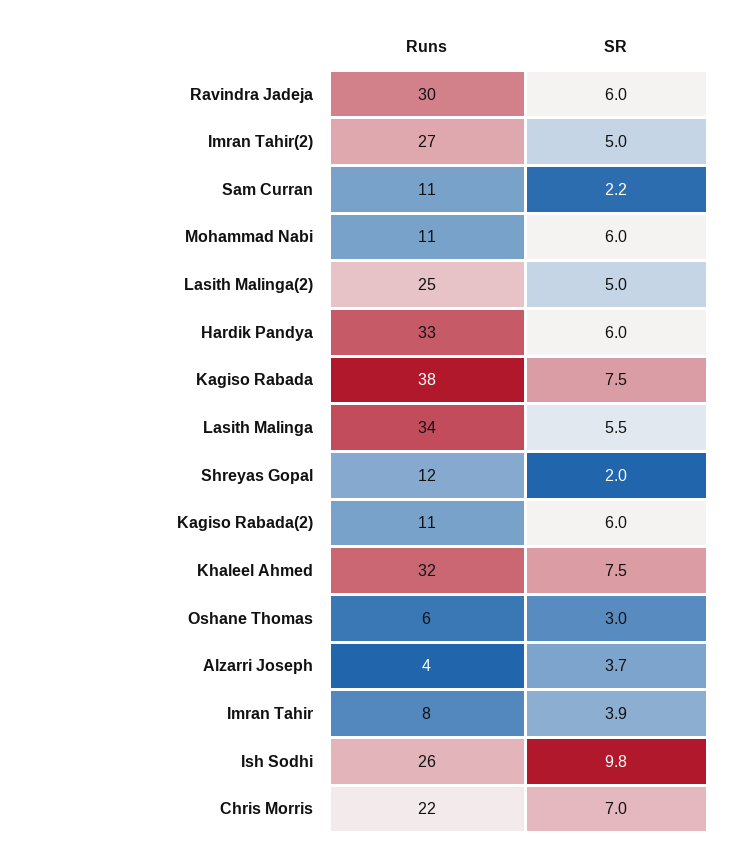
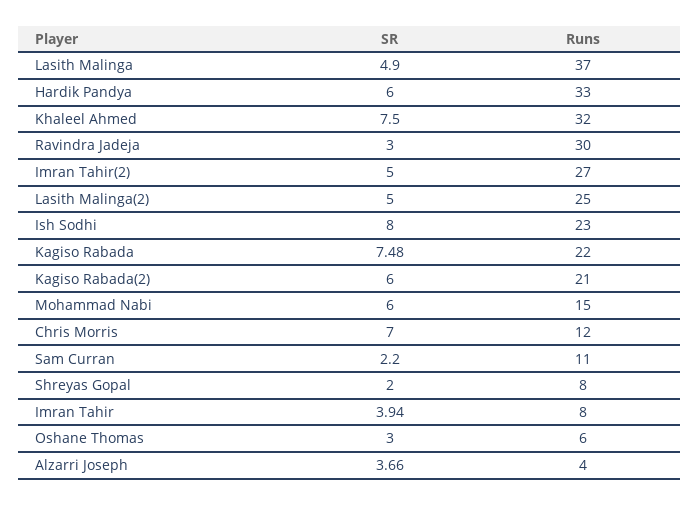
  {
    "Runs": {
      "Ravindra Jadeja": 30,
      "Imran Tahir(2)": 27,
      "Sam Curran": 11,
-     "Mohammad Nabi": 11,
+     "Mohammad Nabi": 15,
      "Lasith Malinga(2)": 25,
      "Hardik Pandya": 33,
-     "Kagiso Rabada": 38,
+     "Kagiso Rabada": 22,
-     "Lasith Malinga": 34,
+     "Lasith Malinga": 37,
-     "Shreyas Gopal": 12,
+     "Shreyas Gopal": 8,
-     "Kagiso Rabada(2)": 11,
+     "Kagiso Rabada(2)": 21,
      "Khaleel Ahmed": 32,
      "Oshane Thomas": 6,
      "Alzarri Joseph": 4,
      "Imran Tahir": 8,
-     "Ish Sodhi": 26,
+     "Ish Sodhi": 23,
-     "Chris Morris": 22
+     "Chris Morris": 12
    },
    "SR": {
-     "Ravindra Jadeja": 6,
+     "Ravindra Jadeja": 3,
      "Imran Tahir(2)": 5,
      "Sam Curran": 2.2,
      "Mohammad Nabi": 6,
      "Lasith Malinga(2)": 5,
      "Hardik Pandya": 6,
      "Kagiso Rabada": 7.48,
-     "Lasith Malinga": 5.5,
+     "Lasith Malinga": 4.9,
      "Shreyas Gopal": 2,
      "Kagiso Rabada(2)": 6,
      "Khaleel Ahmed": 7.5,
      "Oshane Thomas": 3,
      "Alzarri Joseph": 3.66,
      "Imran Tahir": 3.94,
-     "Ish Sodhi": 9.8,
+     "Ish Sodhi": 8,
      "Chris Morris": 7
    }
  }

